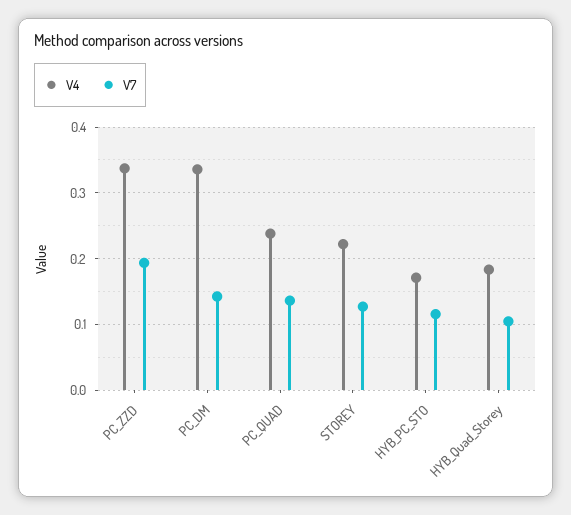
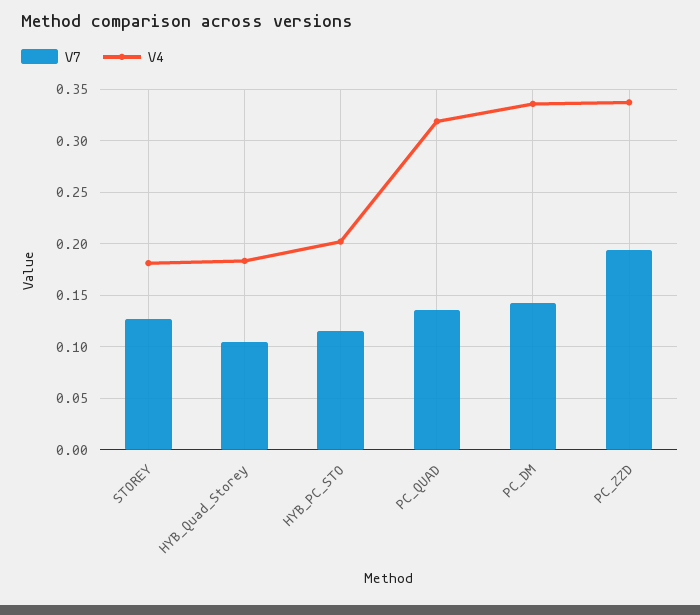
  {
    "V4": {
      "PC_ZZD": 0.34,
      "PC_DM": 0.34,
-     "PC_QUAD": 0.24,
+     "PC_QUAD": 0.32,
-     "STOREY": 0.22,
+     "STOREY": 0.18,
-     "HYB_PC_STO": 0.17,
+     "HYB_PC_STO": 0.2,
      "HYB_Quad_Storey": 0.18
    },
    "V7": {
      "PC_ZZD": 0.19,
      "PC_DM": 0.14,
      "PC_QUAD": 0.14,
      "STOREY": 0.13,
      "HYB_PC_STO": 0.12,
      "HYB_Quad_Storey": 0.1
    }
  }

